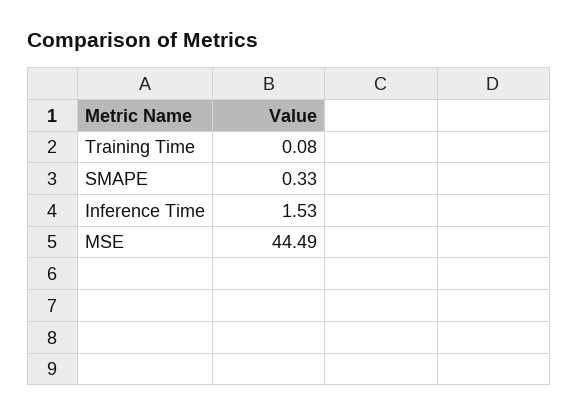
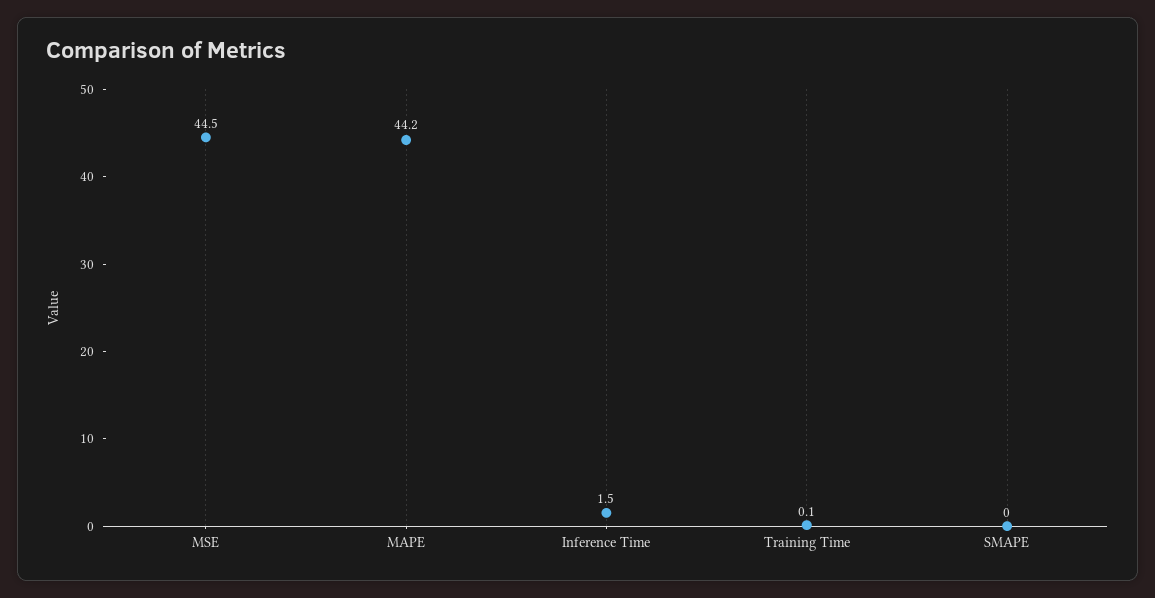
  {
    "Training Time": 0.08,
-   "SMAPE": 0.33,
+   "SMAPE": 0,
    "Inference Time": 1.53,
-   "MSE": 44.49
+   "MSE": 44.49,
+   "MAPE": 44.2
  }

